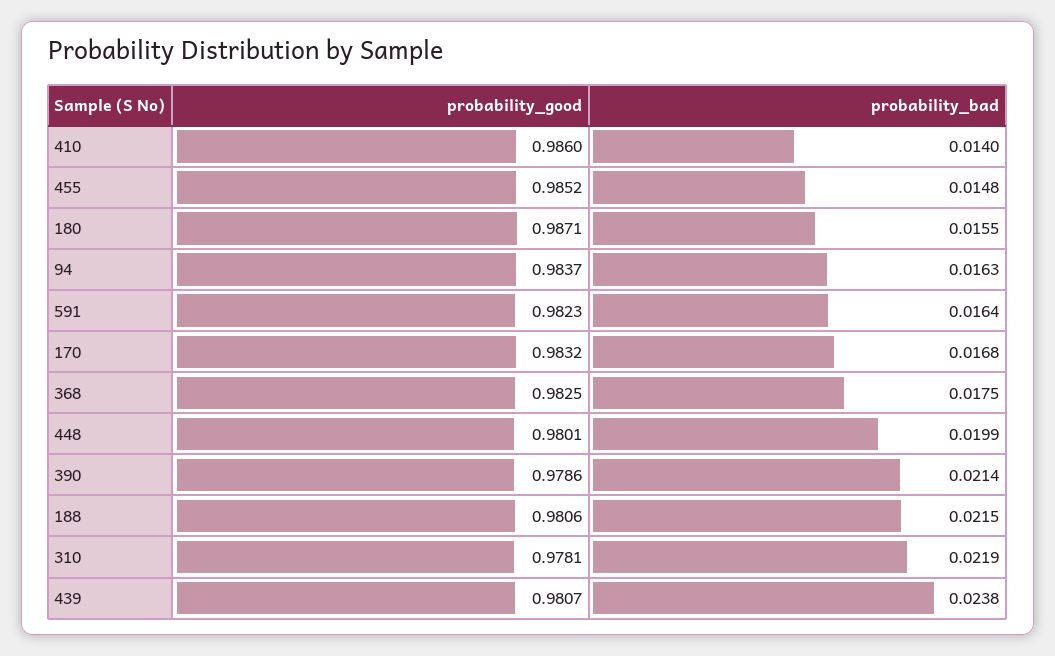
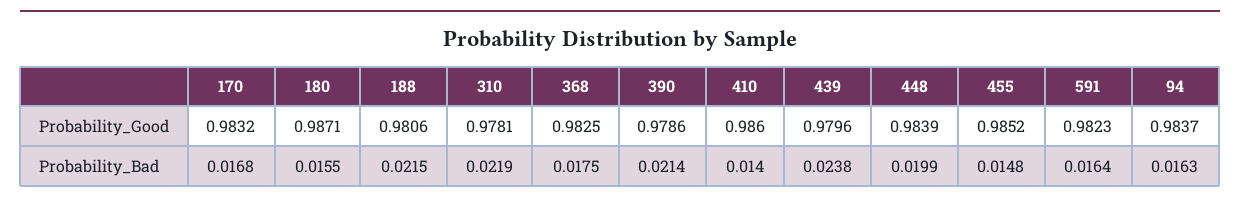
  {
    "probability_good": {
      "410": 0.986,
      "455": 0.9852,
      "180": 0.9871,
      "94": 0.9837,
      "591": 0.9823,
      "170": 0.9832,
      "368": 0.9825,
-     "448": 0.9801,
+     "448": 0.9839,
      "390": 0.9786,
      "188": 0.9806,
      "310": 0.9781,
-     "439": 0.9807
+     "439": 0.9796
    },
    "probability_bad": {
      "410": 0.014,
      "455": 0.0148,
      "180": 0.0155,
      "94": 0.0163,
      "591": 0.0164,
      "170": 0.0168,
      "368": 0.0175,
      "448": 0.0199,
      "390": 0.0214,
      "188": 0.0215,
      "310": 0.0219,
      "439": 0.0238
    }
  }

